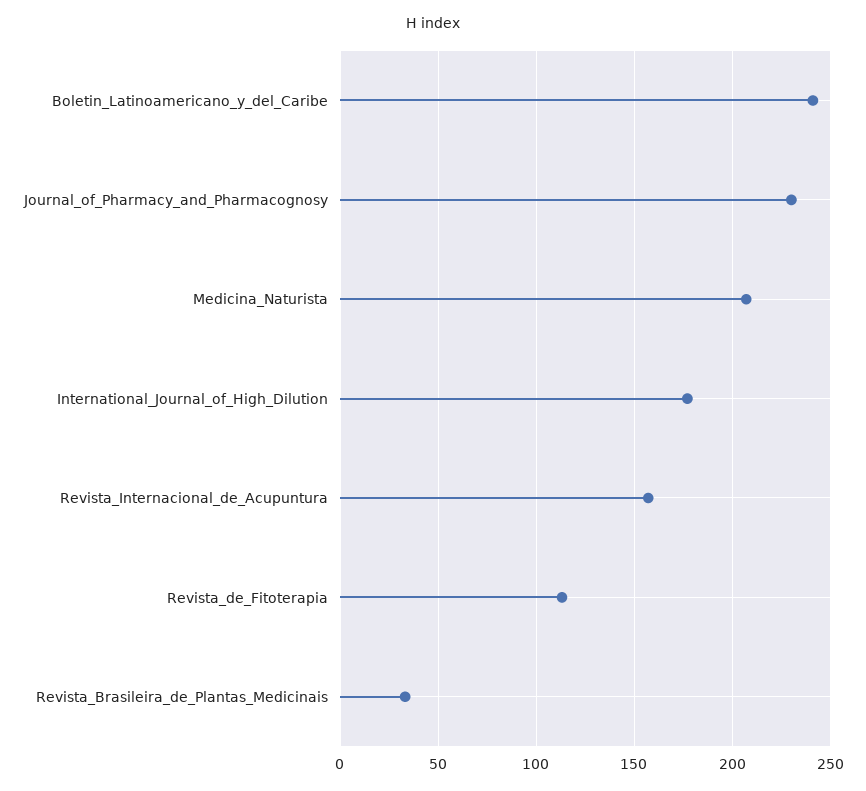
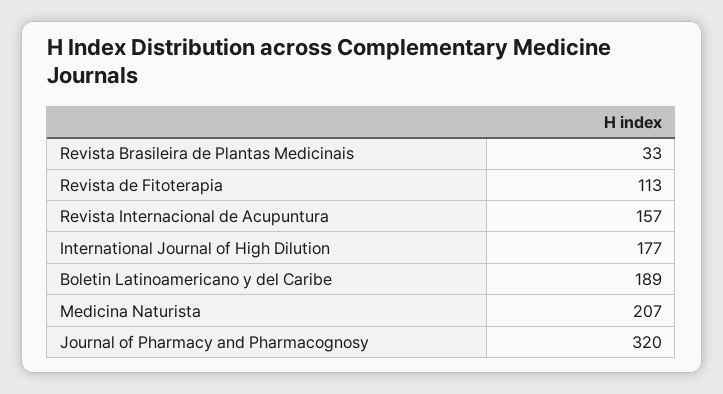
  {
-   "Boletin_Latinoamericano_y_del_Caribe": 240,
+   "Boletin_Latinoamericano_y_del_Caribe": 189,
-   "Journal_of_Pharmacy_and_Pharmacognosy": 230,
+   "Journal_of_Pharmacy_and_Pharmacognosy": 320,
    "Medicina_Naturista": 207,
    "International_Journal_of_High_Dilution": 177,
    "Revista_Internacional_de_Acupuntura": 157,
    "Revista_de_Fitoterapia": 113,
    "Revista_Brasileira_de_Plantas_Medicinais": 33
  }

